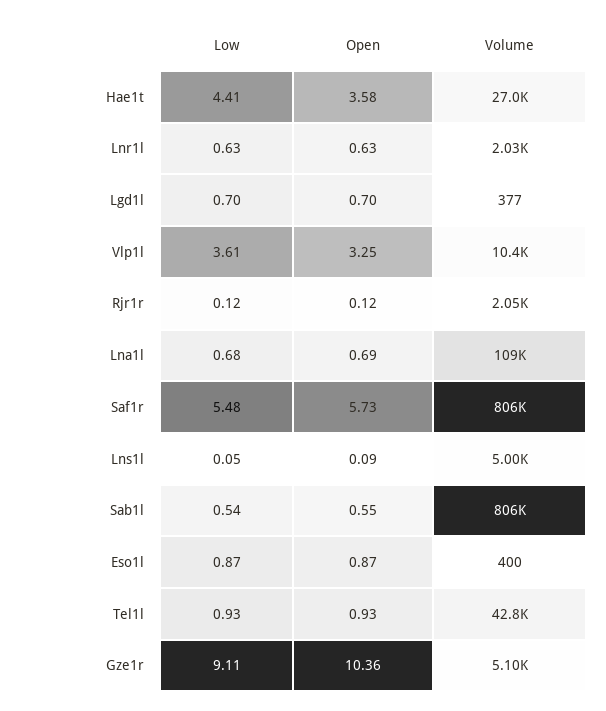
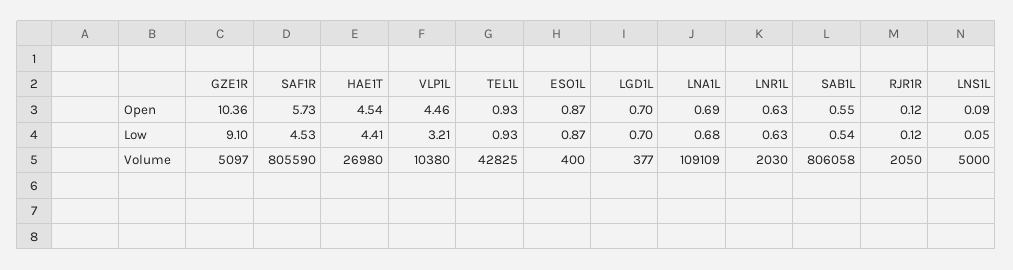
  {
    "Low": {
      "Hae1t": 4.41,
      "Lnr1l": 0.63,
      "Lgd1l": 0.7,
-     "Vlp1l": 3.61,
+     "Vlp1l": 3.21,
      "Rjr1r": 0.12,
      "Lna1l": 0.68,
-     "Saf1r": 5.48,
+     "Saf1r": 4.53,
      "Lns1l": 0.05,
      "Sab1l": 0.54,
      "Eso1l": 0.87,
      "Tel1l": 0.93,
-     "Gze1r": 9.11
+     "Gze1r": 9.1
    },
    "Open": {
-     "Hae1t": 3.58,
+     "Hae1t": 4.54,
      "Lnr1l": 0.63,
      "Lgd1l": 0.7,
-     "Vlp1l": 3.25,
+     "Vlp1l": 4.46,
      "Rjr1r": 0.12,
      "Lna1l": 0.69,
      "Saf1r": 5.73,
      "Lns1l": 0.09,
      "Sab1l": 0.55,
      "Eso1l": 0.87,
      "Tel1l": 0.93,
      "Gze1r": 10.36
    },
    "Volume": {
      "Hae1t": 26980,
      "Lnr1l": 2030,
      "Lgd1l": 377,
      "Vlp1l": 10380,
      "Rjr1r": 2050,
      "Lna1l": 109109,
      "Saf1r": 805590,
      "Lns1l": 5000,
      "Sab1l": 806058,
      "Eso1l": 400,
      "Tel1l": 42825,
      "Gze1r": 5097
    }
  }

